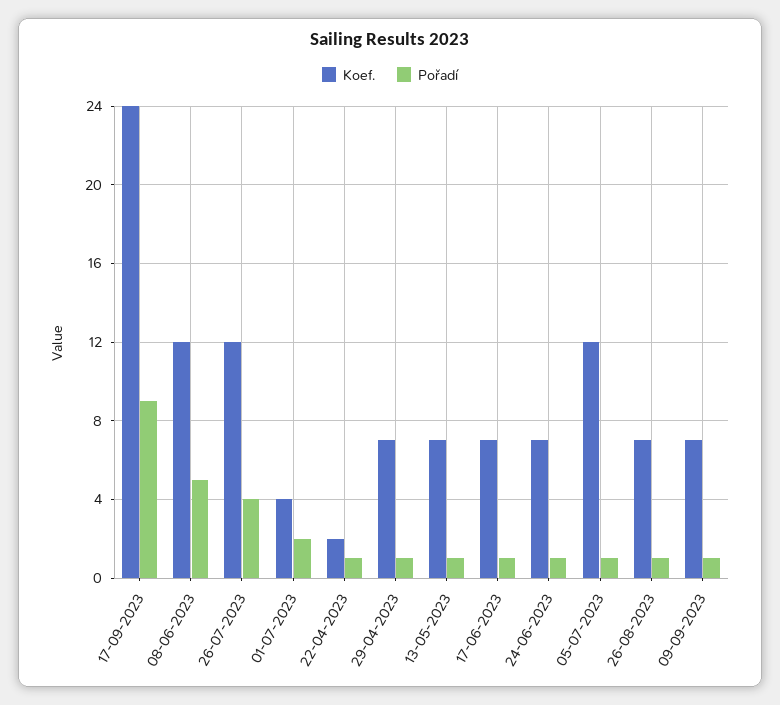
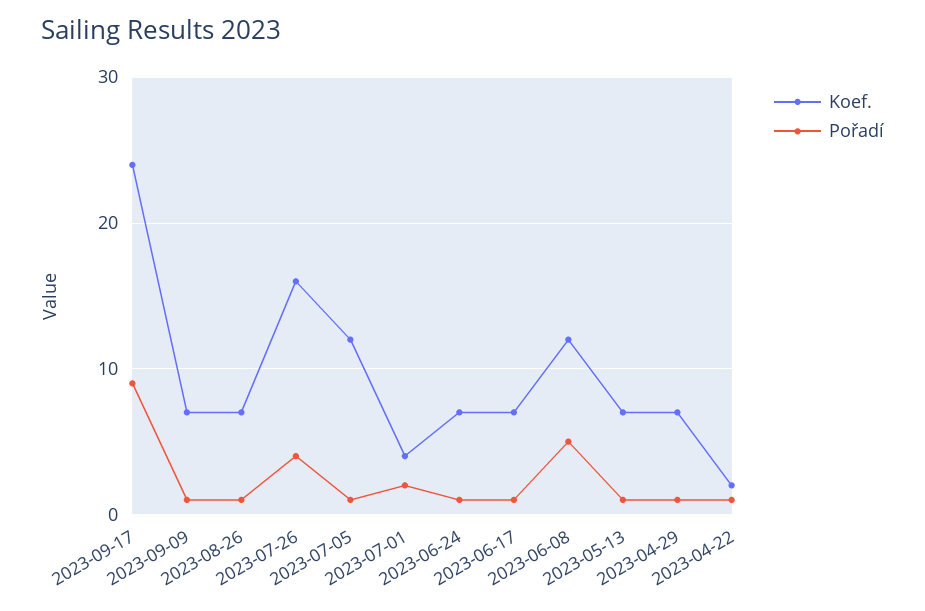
  {
    "Koef.": {
      "17-09-2023": 24,
      "08-06-2023": 12,
-     "26-07-2023": 12,
+     "26-07-2023": 16,
      "01-07-2023": 4,
      "22-04-2023": 2,
      "29-04-2023": 7,
      "13-05-2023": 7,
      "17-06-2023": 7,
      "24-06-2023": 7,
      "05-07-2023": 12,
      "26-08-2023": 7,
      "09-09-2023": 7
    },
    "Pořadí": {
      "17-09-2023": 9,
      "08-06-2023": 5,
      "26-07-2023": 4,
      "01-07-2023": 2,
      "22-04-2023": 1,
      "29-04-2023": 1,
      "13-05-2023": 1,
      "17-06-2023": 1,
      "24-06-2023": 1,
      "05-07-2023": 1,
      "26-08-2023": 1,
      "09-09-2023": 1
    }
  }

